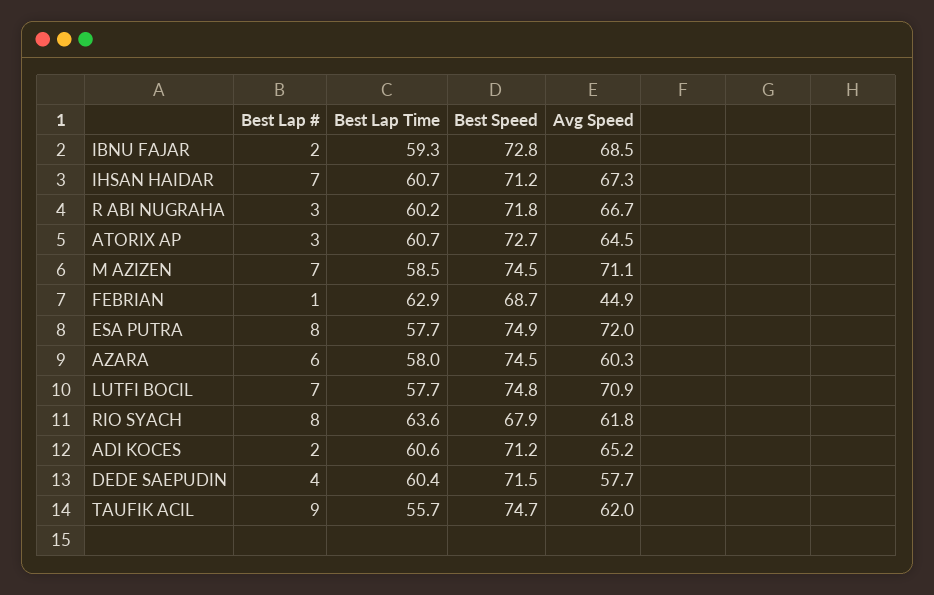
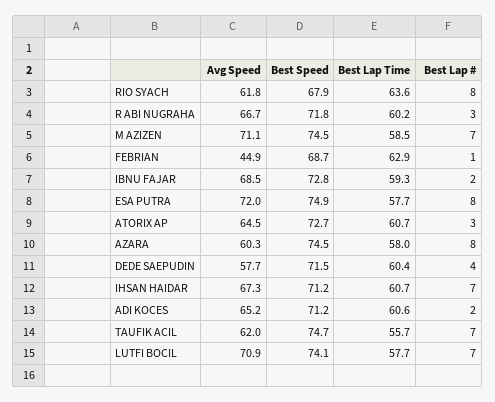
  {
    "Best Lap #": {
      "IBNU FAJAR": 2,
      "IHSAN HAIDAR": 7,
      "R ABI NUGRAHA": 3,
      "ATORIX AP": 3,
      "M AZIZEN": 7,
      "FEBRIAN": 1,
      "ESA PUTRA": 8,
-     "AZARA": 6,
+     "AZARA": 8,
      "LUTFI BOCIL": 7,
      "RIO SYACH": 8,
      "ADI KOCES": 2,
      "DEDE SAEPUDIN": 4,
-     "TAUFIK ACIL": 9
+     "TAUFIK ACIL": 7
    },
    "Best Lap Time": {
      "IBNU FAJAR": 59.3,
      "IHSAN HAIDAR": 60.7,
      "R ABI NUGRAHA": 60.2,
      "ATORIX AP": 60.7,
      "M AZIZEN": 58.5,
      "FEBRIAN": 62.9,
      "ESA PUTRA": 57.7,
      "AZARA": 58,
      "LUTFI BOCIL": 57.7,
      "RIO SYACH": 63.6,
      "ADI KOCES": 60.6,
      "DEDE SAEPUDIN": 60.4,
      "TAUFIK ACIL": 55.7
    },
    "Best Speed": {
      "IBNU FAJAR": 72.8,
      "IHSAN HAIDAR": 71.2,
      "R ABI NUGRAHA": 71.8,
      "ATORIX AP": 72.7,
      "M AZIZEN": 74.5,
      "FEBRIAN": 68.7,
      "ESA PUTRA": 74.9,
      "AZARA": 74.5,
-     "LUTFI BOCIL": 74.8,
+     "LUTFI BOCIL": 74.1,
      "RIO SYACH": 67.9,
      "ADI KOCES": 71.2,
      "DEDE SAEPUDIN": 71.5,
      "TAUFIK ACIL": 74.7
    },
    "Avg Speed": {
      "IBNU FAJAR": 68.5,
      "IHSAN HAIDAR": 67.3,
      "R ABI NUGRAHA": 66.7,
      "ATORIX AP": 64.5,
      "M AZIZEN": 71.1,
      "FEBRIAN": 44.9,
      "ESA PUTRA": 72,
      "AZARA": 60.3,
      "LUTFI BOCIL": 70.9,
      "RIO SYACH": 61.8,
      "ADI KOCES": 65.2,
      "DEDE SAEPUDIN": 57.7,
      "TAUFIK ACIL": 62
    }
  }

